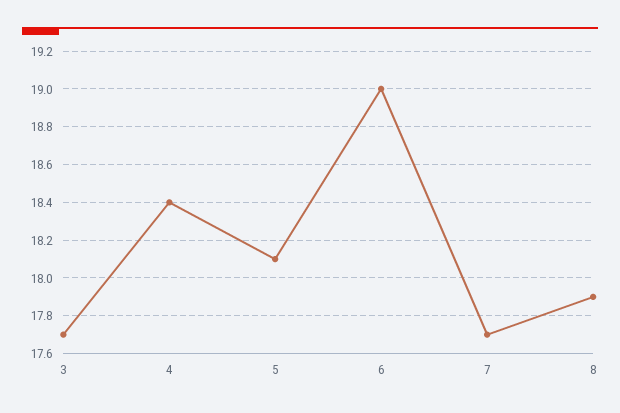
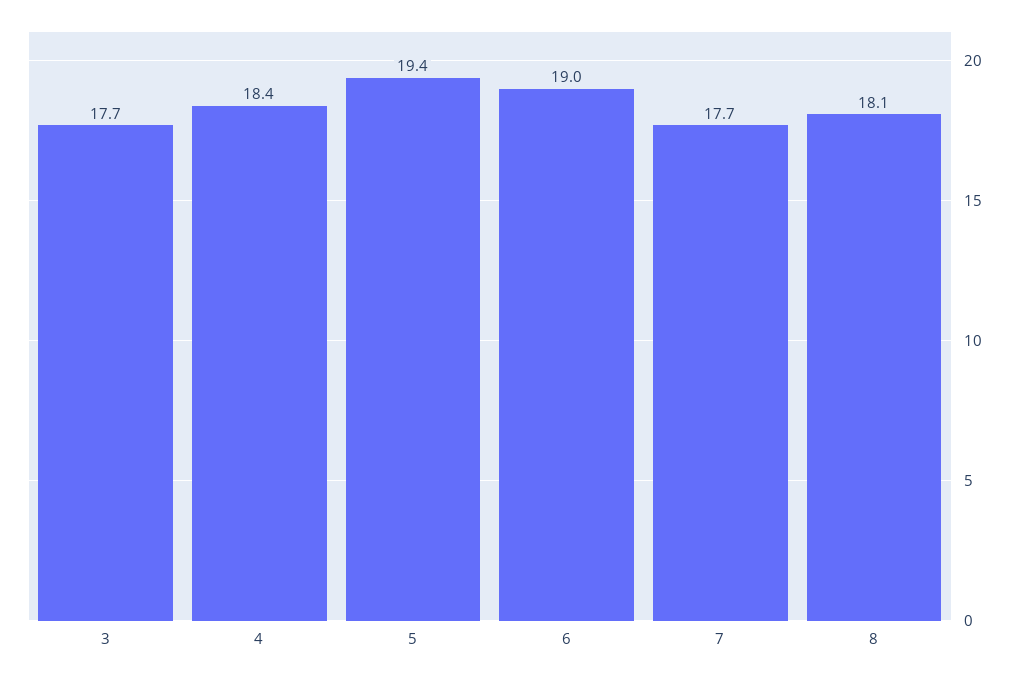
  {
    "3": 17.7,
    "4": 18.4,
-   "5": 18.1,
+   "5": 19.4,
    "6": 19,
    "7": 17.7,
-   "8": 17.9
+   "8": 18.1
  }

